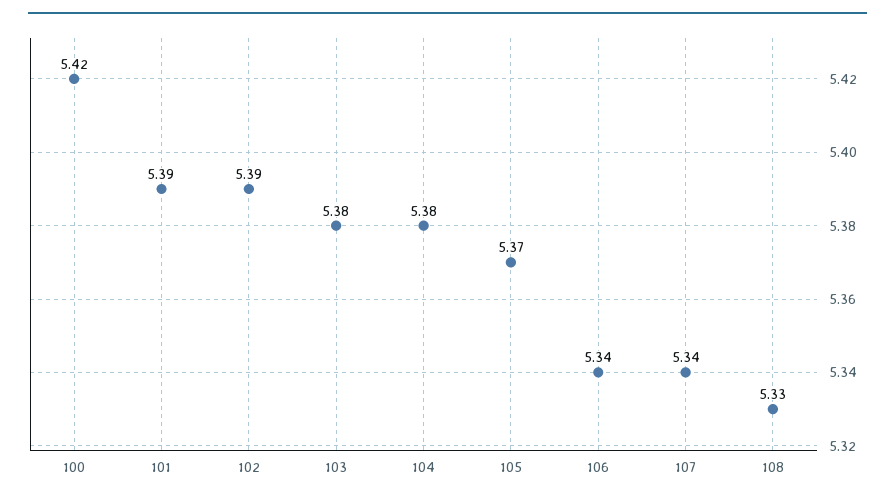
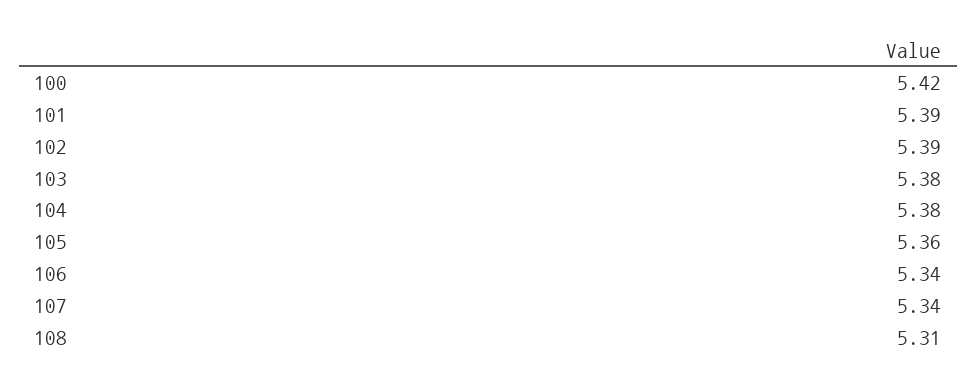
  {
    "100": 5.42,
    "101": 5.39,
    "102": 5.39,
    "103": 5.38,
    "104": 5.38,
-   "105": 5.37,
+   "105": 5.36,
    "106": 5.34,
    "107": 5.34,
-   "108": 5.33
+   "108": 5.31
  }

